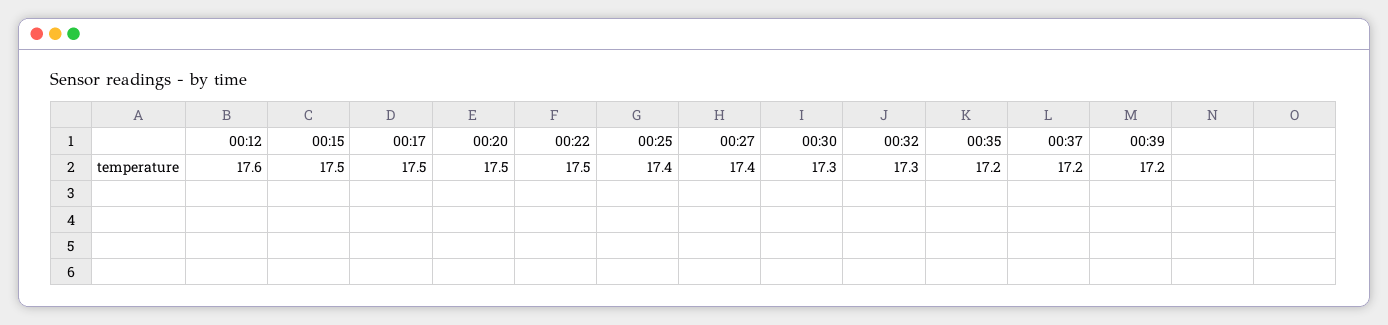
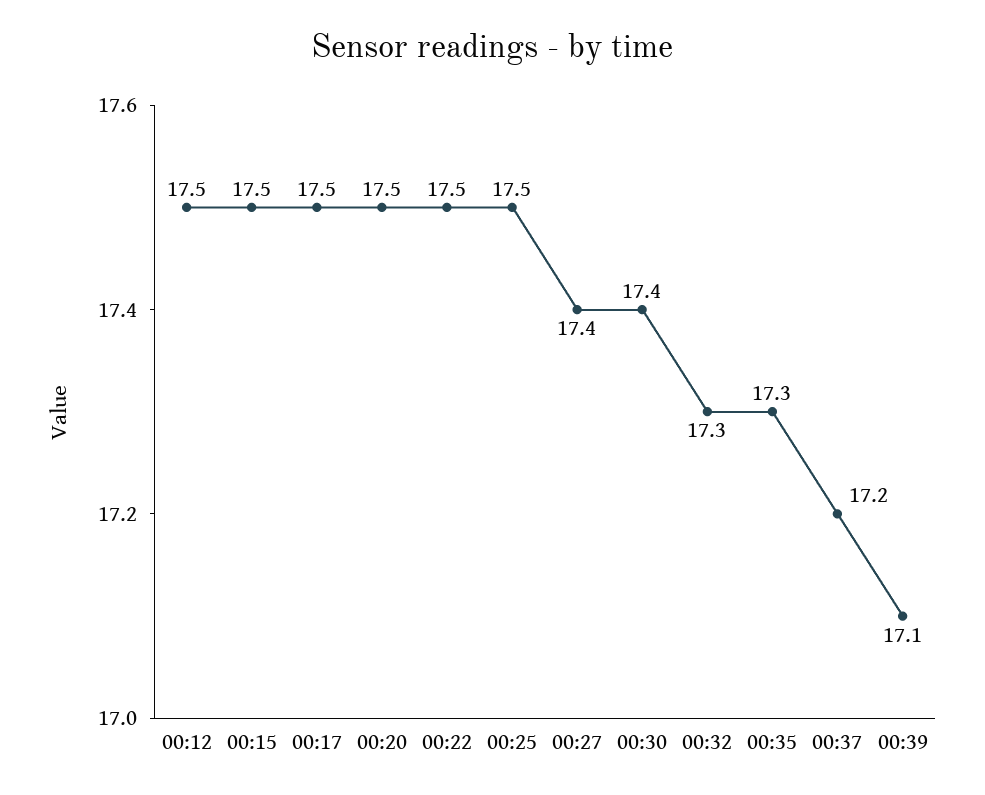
  {
-   "00:12": 17.6,
+   "00:12": 17.5,
    "00:15": 17.5,
    "00:17": 17.5,
    "00:20": 17.5,
    "00:22": 17.5,
-   "00:25": 17.4,
+   "00:25": 17.5,
    "00:27": 17.4,
-   "00:30": 17.3,
+   "00:30": 17.4,
    "00:32": 17.3,
-   "00:35": 17.2,
+   "00:35": 17.3,
    "00:37": 17.2,
-   "00:39": 17.2
+   "00:39": 17.1
  }

